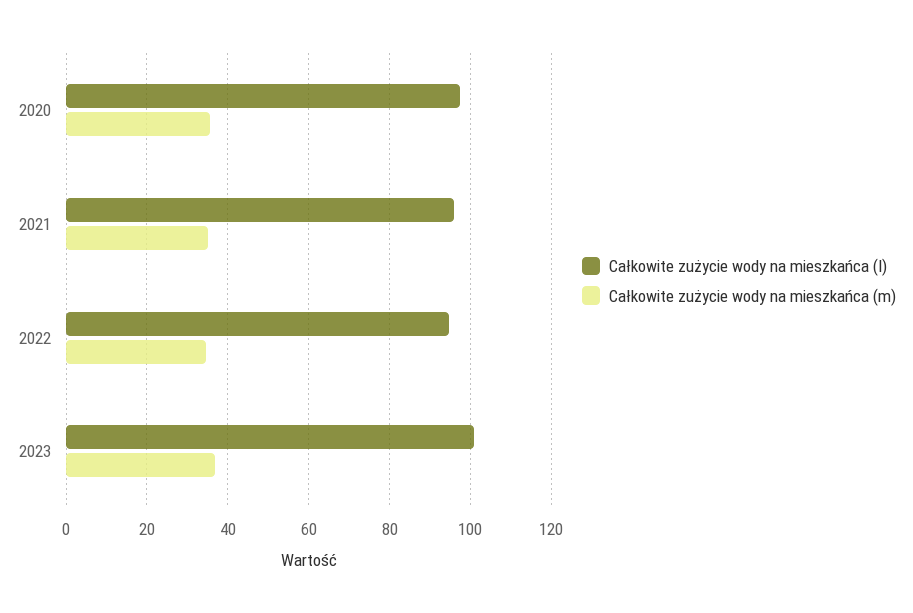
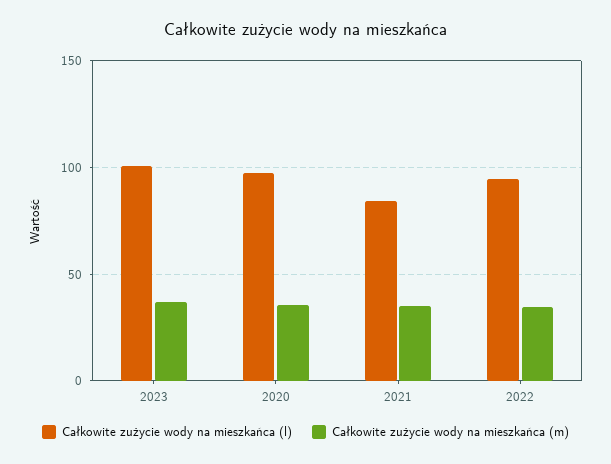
  {
    "Całkowite zużycie wody na mieszkańca (l)": {
      "2020": 98,
-     "2021": 96,
+     "2021": 85,
      "2022": 94,
      "2023": 100
    },
    "Całkowite zużycie wody na mieszkańca (m)": {
      "2020": 36,
      "2021": 36,
      "2022": 34,
      "2023": 36
    }
  }

